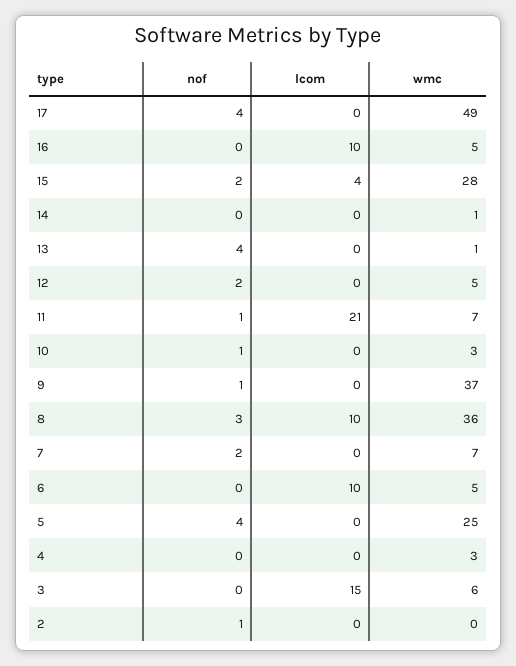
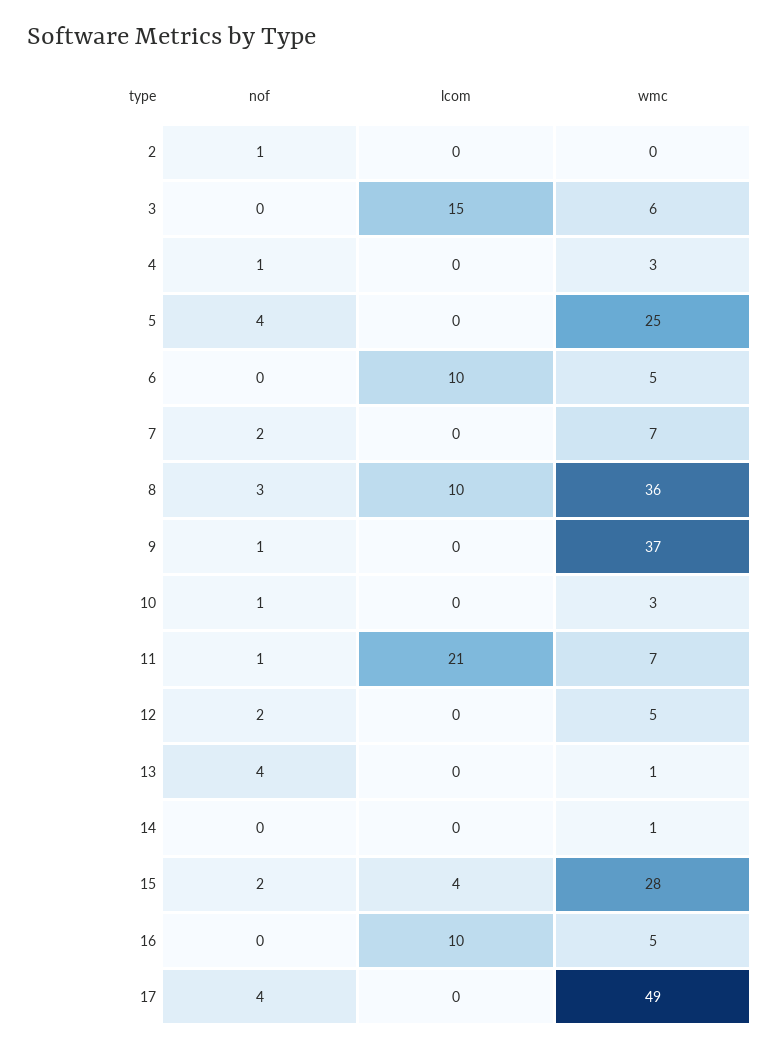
  {
    "nof": {
      "17": 4,
      "16": 0,
      "15": 2,
      "14": 0,
      "13": 4,
      "12": 2,
      "11": 1,
      "10": 1,
      "9": 1,
      "8": 3,
      "7": 2,
      "6": 0,
      "5": 4,
-     "4": 0,
+     "4": 1,
      "3": 0,
      "2": 1
    },
    "lcom": {
      "17": 0,
      "16": 10,
      "15": 4,
      "14": 0,
      "13": 0,
      "12": 0,
      "11": 21,
      "10": 0,
      "9": 0,
      "8": 10,
      "7": 0,
      "6": 10,
      "5": 0,
      "4": 0,
      "3": 15,
      "2": 0
    },
    "wmc": {
      "17": 49,
      "16": 5,
      "15": 28,
      "14": 1,
      "13": 1,
      "12": 5,
      "11": 7,
      "10": 3,
      "9": 37,
      "8": 36,
      "7": 7,
      "6": 5,
      "5": 25,
      "4": 3,
      "3": 6,
      "2": 0
    }
  }

